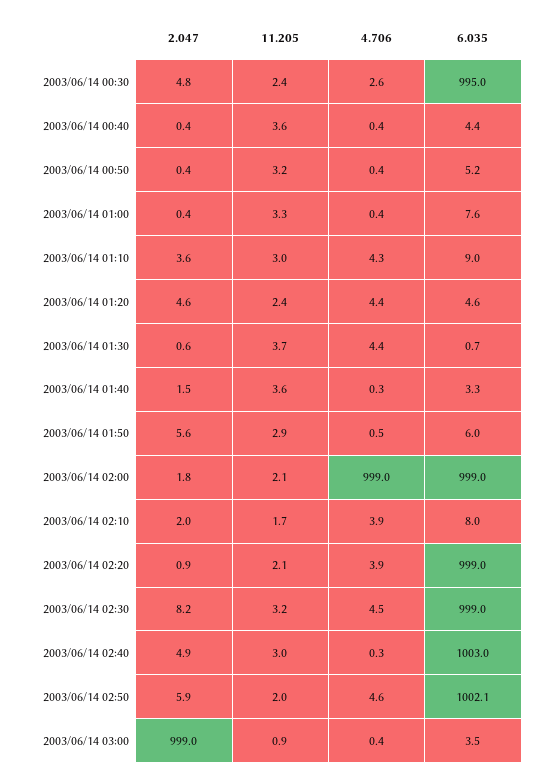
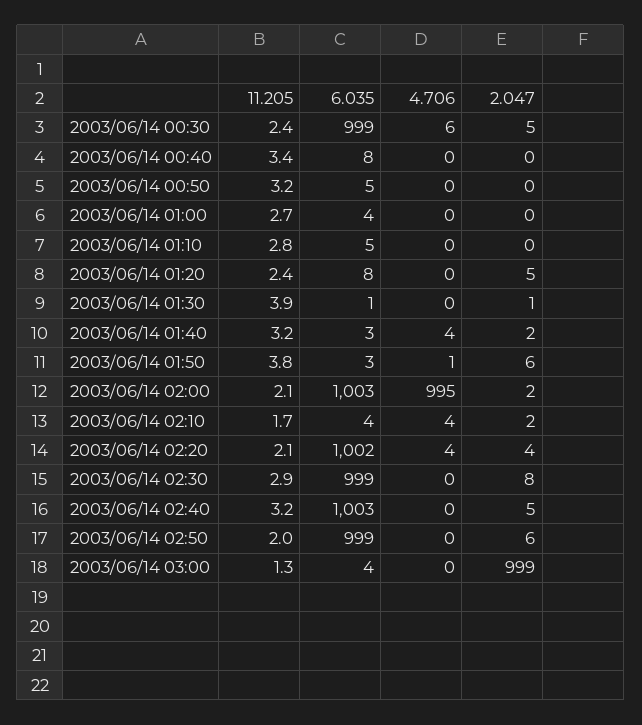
  {
    "2.047": {
      "2003/06/14 00:30": 4.8,
      "2003/06/14 00:40": 0.4,
      "2003/06/14 00:50": 0.4,
      "2003/06/14 01:00": 0.4,
-     "2003/06/14 01:10": 3.6,
+     "2003/06/14 01:10": 0,
      "2003/06/14 01:20": 4.6,
      "2003/06/14 01:30": 0.6,
      "2003/06/14 01:40": 1.5,
      "2003/06/14 01:50": 5.6,
      "2003/06/14 02:00": 1.8,
      "2003/06/14 02:10": 2,
-     "2003/06/14 02:20": 0.9,
+     "2003/06/14 02:20": 4,
      "2003/06/14 02:30": 8.2,
      "2003/06/14 02:40": 4.9,
      "2003/06/14 02:50": 5.9,
      "2003/06/14 03:00": 999
    },
    "11.205": {
      "2003/06/14 00:30": 2.4,
-     "2003/06/14 00:40": 3.6,
+     "2003/06/14 00:40": 3.4,
      "2003/06/14 00:50": 3.2,
-     "2003/06/14 01:00": 3.3,
+     "2003/06/14 01:00": 2.7,
-     "2003/06/14 01:10": 3,
+     "2003/06/14 01:10": 2.8,
      "2003/06/14 01:20": 2.4,
-     "2003/06/14 01:30": 3.7,
+     "2003/06/14 01:30": 3.9,
-     "2003/06/14 01:40": 3.6,
+     "2003/06/14 01:40": 3.2,
-     "2003/06/14 01:50": 2.9,
+     "2003/06/14 01:50": 3.8,
      "2003/06/14 02:00": 2.1,
      "2003/06/14 02:10": 1.7,
      "2003/06/14 02:20": 2.1,
-     "2003/06/14 02:30": 3.2,
+     "2003/06/14 02:30": 2.9,
-     "2003/06/14 02:40": 3,
+     "2003/06/14 02:40": 3.2,
      "2003/06/14 02:50": 2,
-     "2003/06/14 03:00": 0.9
+     "2003/06/14 03:00": 1.3
    },
    "4.706": {
-     "2003/06/14 00:30": 2.6,
+     "2003/06/14 00:30": 6,
      "2003/06/14 00:40": 0.4,
      "2003/06/14 00:50": 0.4,
      "2003/06/14 01:00": 0.4,
-     "2003/06/14 01:10": 4.3,
+     "2003/06/14 01:10": 0,
-     "2003/06/14 01:20": 4.4,
+     "2003/06/14 01:20": 0,
-     "2003/06/14 01:30": 4.4,
+     "2003/06/14 01:30": 0,
-     "2003/06/14 01:40": 0.3,
+     "2003/06/14 01:40": 4,
      "2003/06/14 01:50": 0.5,
-     "2003/06/14 02:00": 999,
+     "2003/06/14 02:00": 995,
      "2003/06/14 02:10": 3.9,
      "2003/06/14 02:20": 3.9,
-     "2003/06/14 02:30": 4.5,
+     "2003/06/14 02:30": 0,
      "2003/06/14 02:40": 0.3,
-     "2003/06/14 02:50": 4.6,
+     "2003/06/14 02:50": 0,
      "2003/06/14 03:00": 0.4
    },
    "6.035": {
-     "2003/06/14 00:30": 995,
+     "2003/06/14 00:30": 999,
-     "2003/06/14 00:40": 4.4,
+     "2003/06/14 00:40": 8,
      "2003/06/14 00:50": 5.2,
-     "2003/06/14 01:00": 7.6,
+     "2003/06/14 01:00": 4,
-     "2003/06/14 01:10": 9,
+     "2003/06/14 01:10": 5,
-     "2003/06/14 01:20": 4.6,
+     "2003/06/14 01:20": 8,
      "2003/06/14 01:30": 0.7,
      "2003/06/14 01:40": 3.3,
-     "2003/06/14 01:50": 6,
+     "2003/06/14 01:50": 3,
-     "2003/06/14 02:00": 999,
+     "2003/06/14 02:00": 1003,
-     "2003/06/14 02:10": 8,
+     "2003/06/14 02:10": 4,
-     "2003/06/14 02:20": 999,
+     "2003/06/14 02:20": 1002,
      "2003/06/14 02:30": 999,
      "2003/06/14 02:40": 1003,
-     "2003/06/14 02:50": 1002.1,
+     "2003/06/14 02:50": 999,
      "2003/06/14 03:00": 3.5
    }
  }

